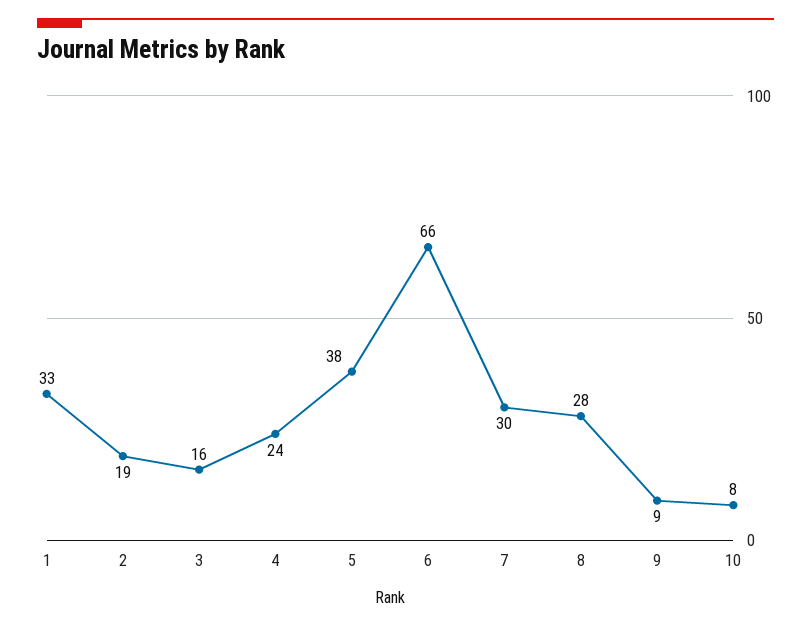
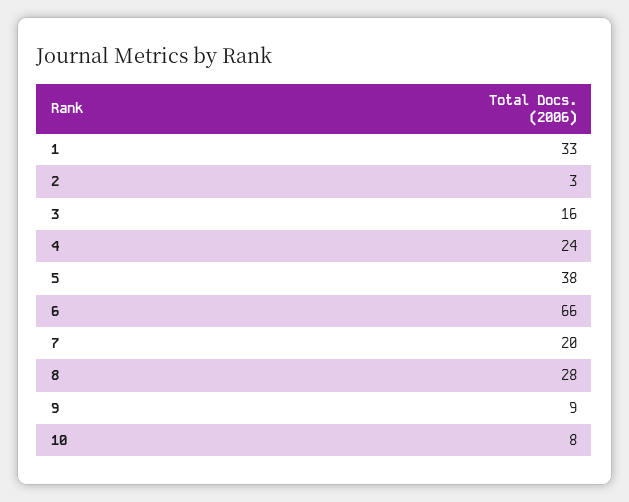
  {
    "1": 33,
-   "2": 19,
+   "2": 3,
    "3": 16,
    "4": 24,
    "5": 38,
    "6": 66,
-   "7": 30,
+   "7": 20,
    "8": 28,
    "9": 9,
    "10": 8
  }

